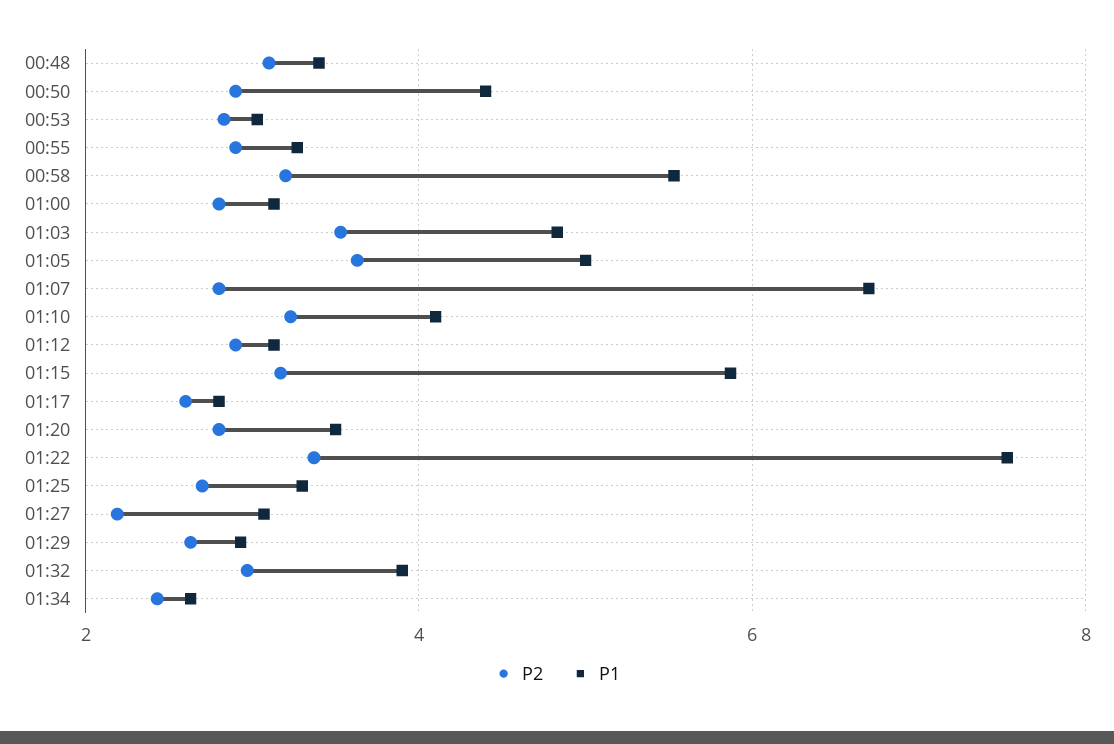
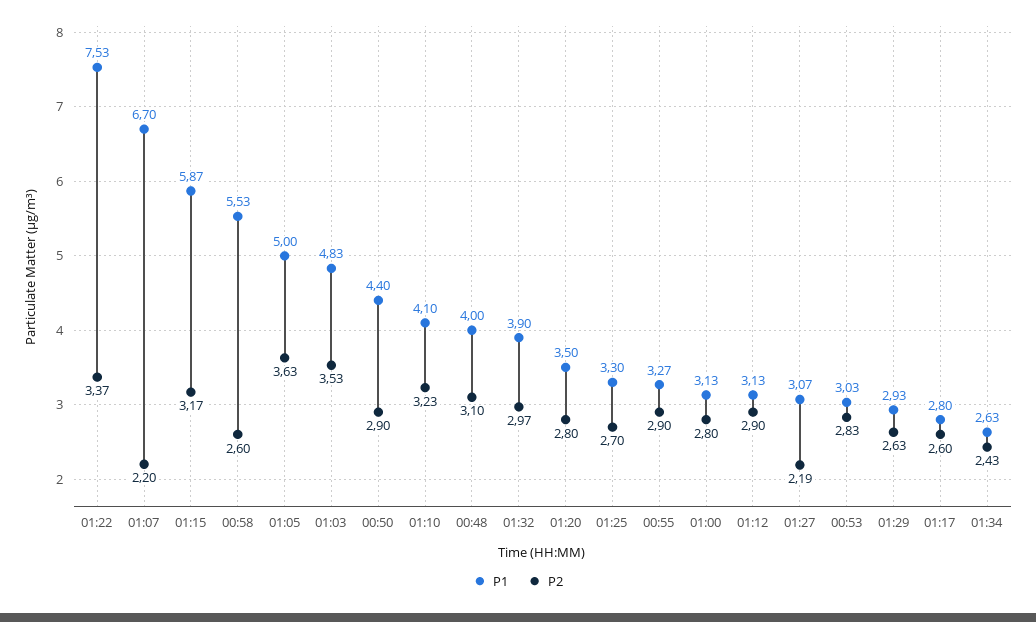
  {
    "P2": {
      "00:48": 3.1,
      "00:50": 2.9,
      "00:53": 2.83,
      "00:55": 2.9,
-     "00:58": 3.2,
+     "00:58": 2.6,
      "01:00": 2.8,
      "01:03": 3.53,
      "01:05": 3.63,
-     "01:07": 2.8,
+     "01:07": 2.2,
      "01:10": 3.23,
      "01:12": 2.9,
      "01:15": 3.17,
      "01:17": 2.6,
      "01:20": 2.8,
      "01:22": 3.37,
      "01:25": 2.7,
      "01:27": 2.19,
      "01:29": 2.63,
      "01:32": 2.97,
      "01:34": 2.43
    },
    "P1": {
-     "00:48": 3.4,
+     "00:48": 4,
      "00:50": 4.4,
      "00:53": 3.03,
      "00:55": 3.27,
      "00:58": 5.53,
      "01:00": 3.13,
      "01:03": 4.83,
      "01:05": 5,
      "01:07": 6.7,
      "01:10": 4.1,
      "01:12": 3.13,
      "01:15": 5.87,
      "01:17": 2.8,
      "01:20": 3.5,
      "01:22": 7.53,
      "01:25": 3.3,
      "01:27": 3.07,
      "01:29": 2.93,
      "01:32": 3.9,
      "01:34": 2.63
    }
  }

